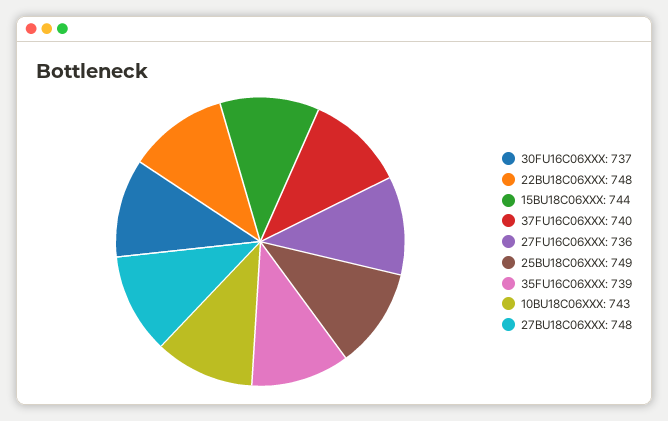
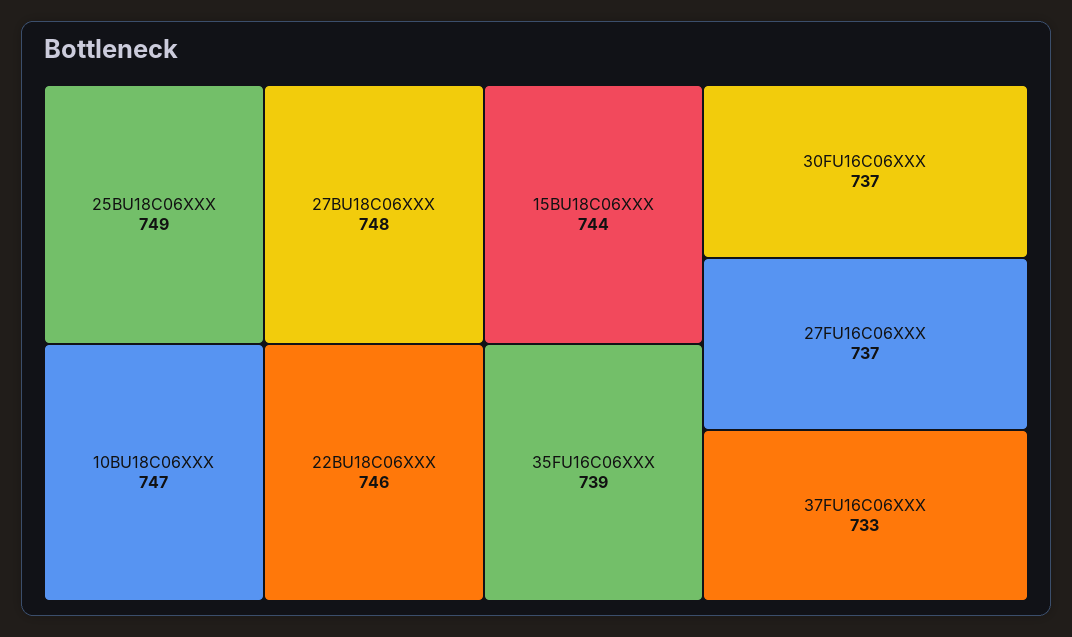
  {
    "30FU16C06XXX": 737,
-   "22BU18C06XXX": 748,
+   "22BU18C06XXX": 746,
    "15BU18C06XXX": 744,
-   "37FU16C06XXX": 740,
+   "37FU16C06XXX": 733,
-   "27FU16C06XXX": 736,
+   "27FU16C06XXX": 737,
    "25BU18C06XXX": 749,
    "35FU16C06XXX": 739,
-   "10BU18C06XXX": 743,
+   "10BU18C06XXX": 747,
    "27BU18C06XXX": 748
  }

